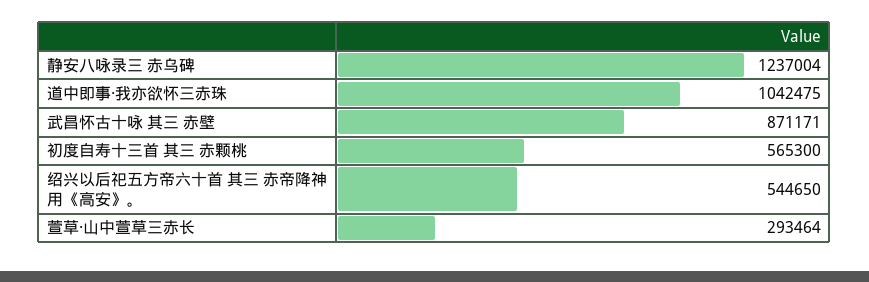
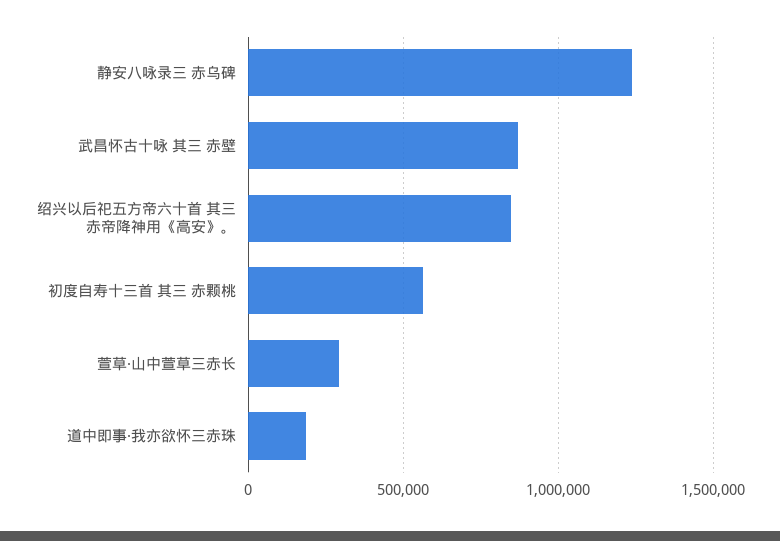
  {
    "静安八咏录三 赤乌碑": 1237004,
-   "道中即事·我亦欲怀三赤珠": 1042475,
+   "道中即事·我亦欲怀三赤珠": 200000,
    "武昌怀古十咏 其三 赤壁": 871171,
    "初度自寿十三首 其三 赤颗桃": 565300,
-   "绍兴以后祀五方帝六十首 其三 赤帝降神用《高安》。": 544650,
+   "绍兴以后祀五方帝六十首 其三 赤帝降神用《高安》。": 850000,
    "萱草·山中萱草三赤长": 293464
  }

